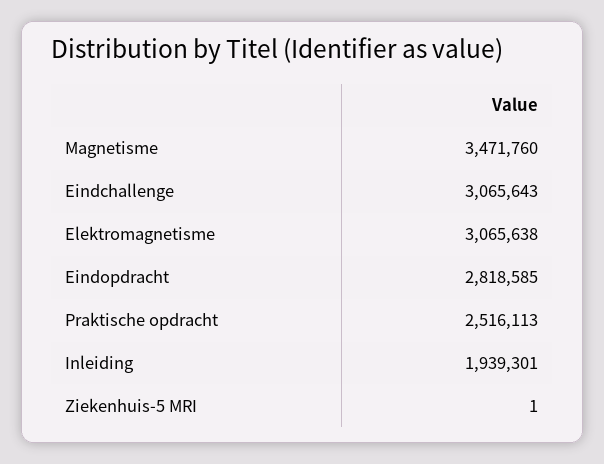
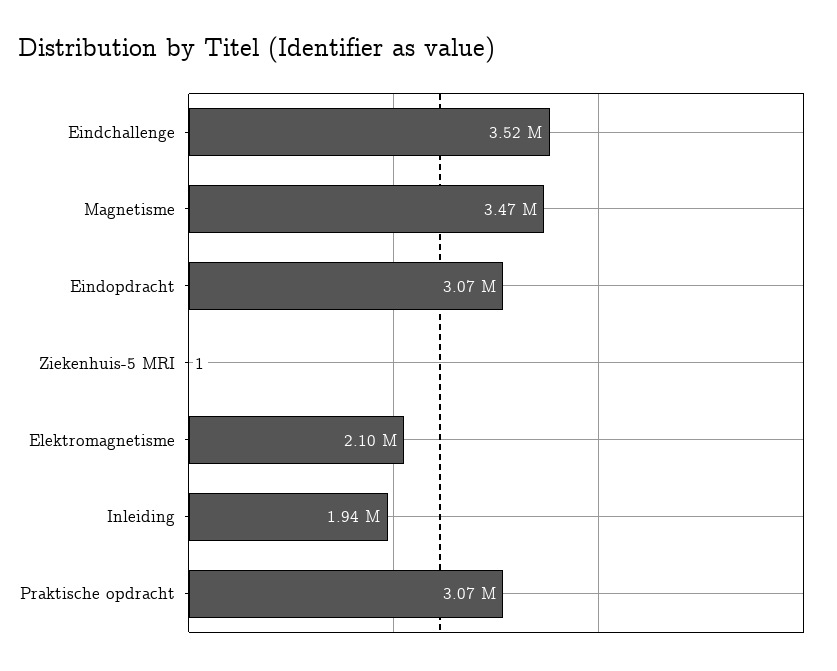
  {
    "Magnetisme": 3471760,
-   "Eindchallenge": 3065643,
+   "Eindchallenge": 3520000,
-   "Elektromagnetisme": 3065638,
+   "Elektromagnetisme": 2100000,
-   "Eindopdracht": 2818585,
+   "Eindopdracht": 3070000,
-   "Praktische opdracht": 2516113,
+   "Praktische opdracht": 3070000,
    "Inleiding": 1939301,
    "Ziekenhuis-5 MRI": 1
  }

